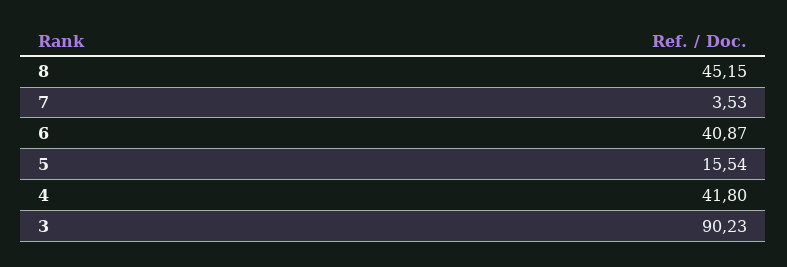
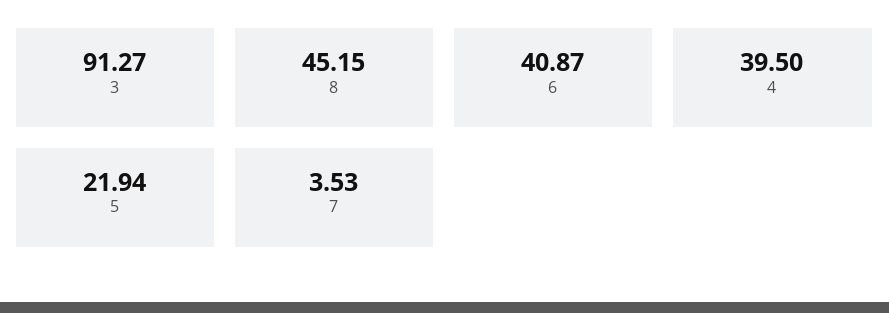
  {
    "8": 45.15,
    "7": 3.53,
    "6": 40.87,
-   "5": 15.54,
+   "5": 21.94,
-   "4": 41.8,
+   "4": 39.5,
-   "3": 90.23
+   "3": 91.27
  }

